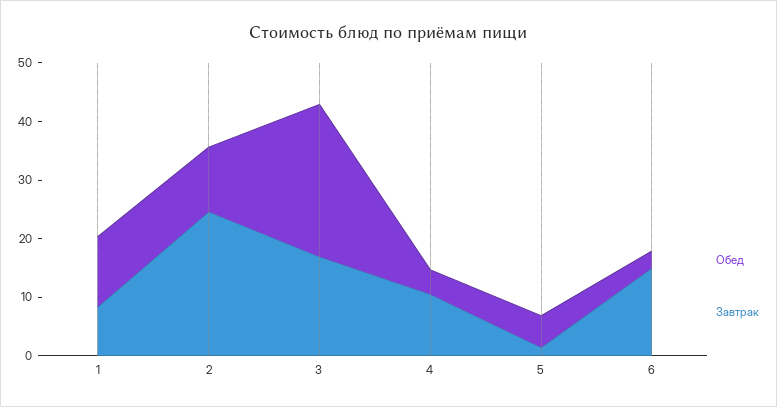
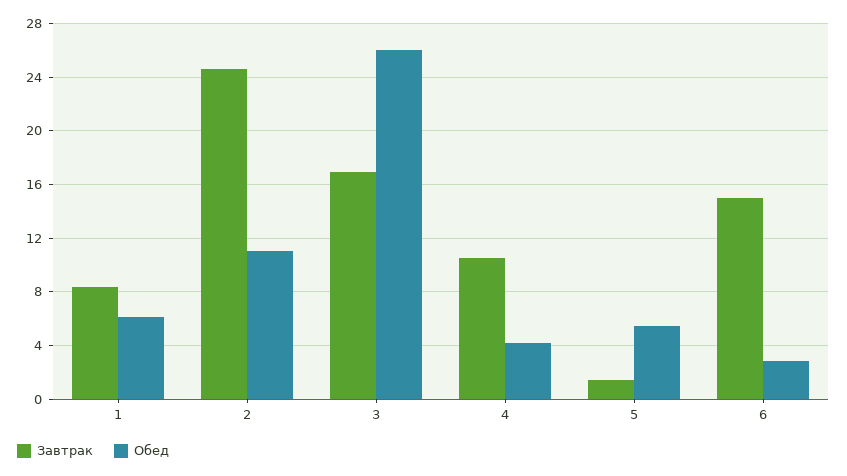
  {
    "Обед": {
-     "1": 12,
+     "1": 6,
      "2": 11,
      "3": 26,
      "4": 4,
      "5": 5.5,
      "6": 3
    },
    "Завтрак": {
      "1": 8.5,
      "2": 24.5,
      "3": 17,
      "4": 10.5,
      "5": 1.5,
      "6": 15
    }
  }

